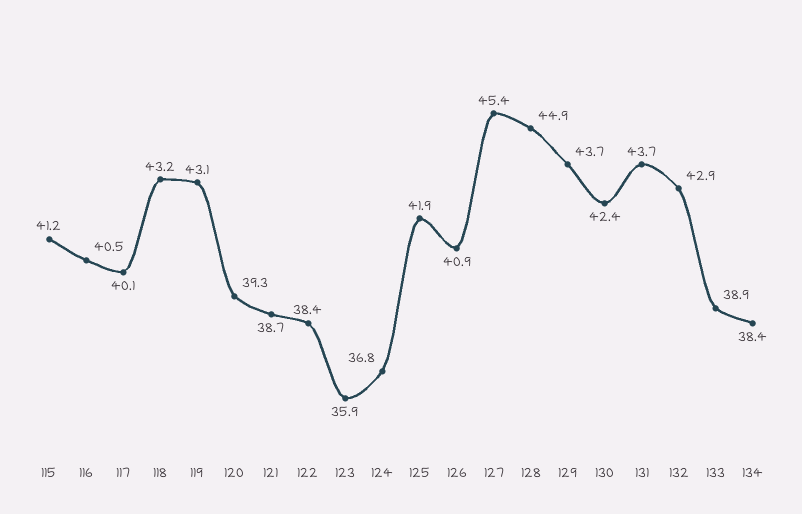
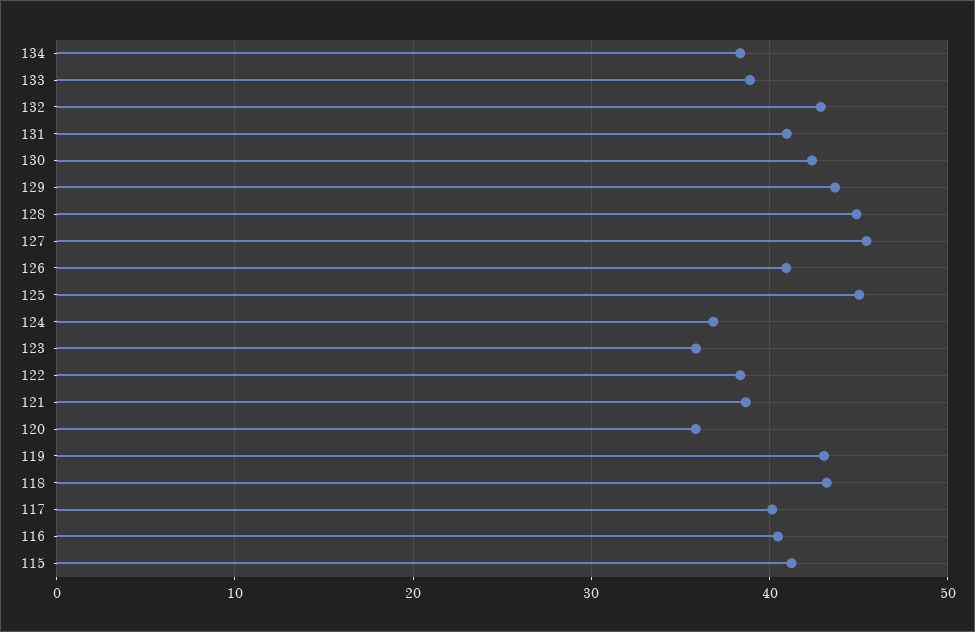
  {
    "115": 41.2,
    "116": 40.5,
    "117": 40.1,
    "118": 43.2,
    "119": 43.1,
-   "120": 39.3,
+   "120": 36,
    "121": 38.7,
    "122": 38.4,
    "123": 35.9,
    "124": 36.8,
-   "125": 41.9,
+   "125": 45,
    "126": 40.9,
    "127": 45.4,
    "128": 44.9,
    "129": 43.7,
    "130": 42.4,
-   "131": 43.7,
+   "131": 41,
    "132": 42.9,
    "133": 38.9,
    "134": 38.4
  }

